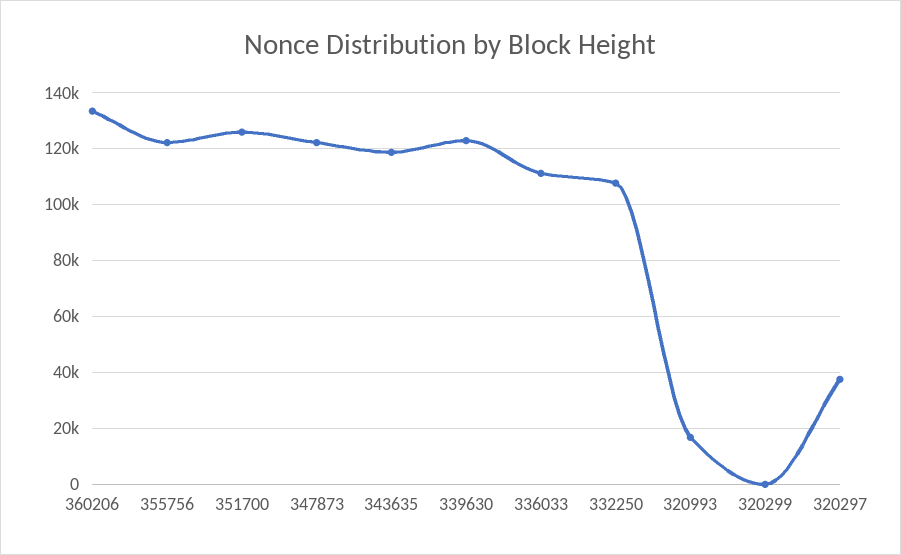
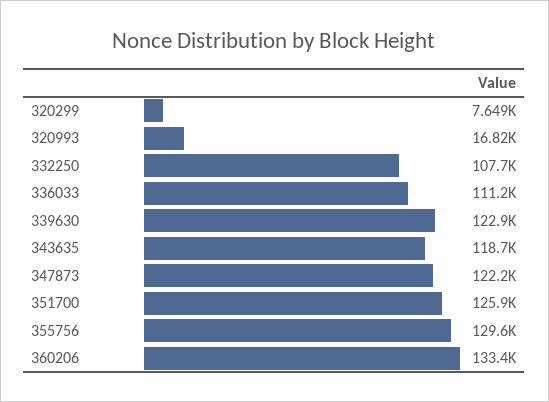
  {
    "360206": 133400,
-   "355756": 122500,
+   "355756": 129600,
    "351700": 125900,
    "347873": 122200,
    "343635": 118700,
    "339630": 122900,
    "336033": 111200,
    "332250": 107700,
    "320993": 16820,
-   "320299": 0,
+   "320299": 7649
-   "320297": 37500
  }

